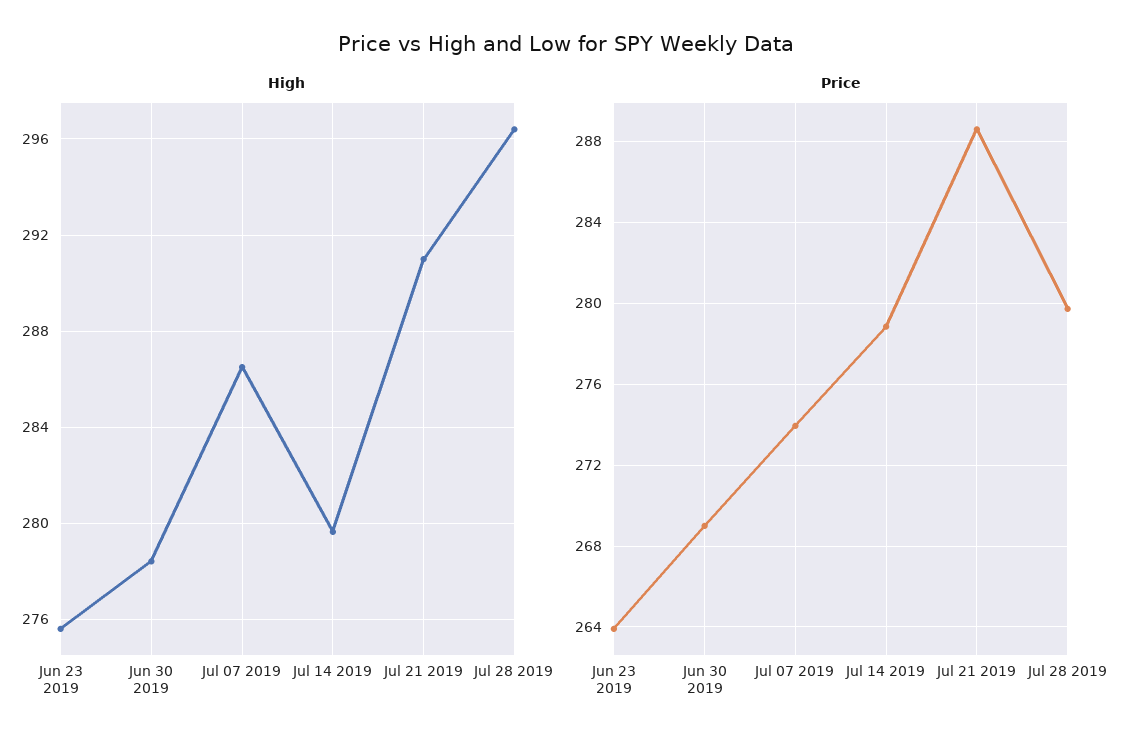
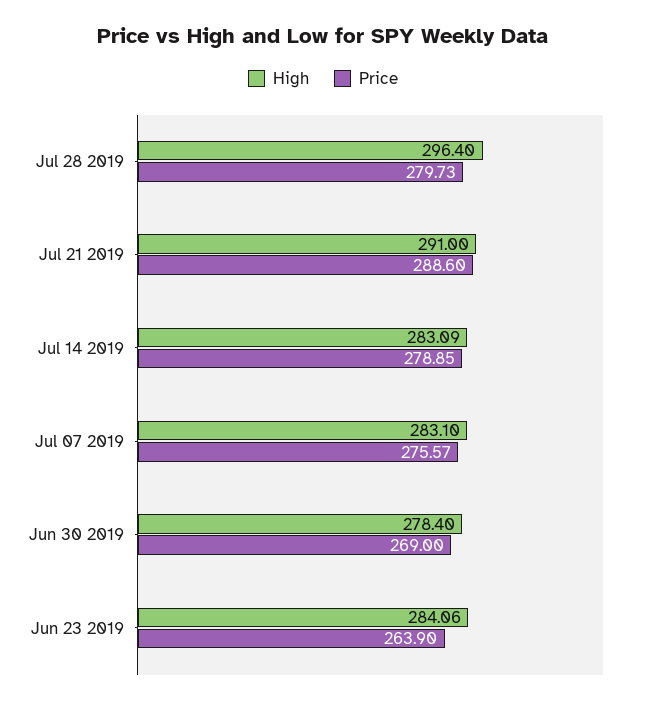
  {
    "High": {
-     "Jun 23 2019": 275.5,
+     "Jun 23 2019": 284.06,
      "Jun 30 2019": 278.4,
-     "Jul 07 2019": 286.5,
+     "Jul 07 2019": 283.1,
-     "Jul 14 2019": 279.5,
+     "Jul 14 2019": 283.09,
      "Jul 21 2019": 291,
      "Jul 28 2019": 296.4
    },
    "Price": {
      "Jun 23 2019": 263.9,
      "Jun 30 2019": 269,
-     "Jul 07 2019": 274,
+     "Jul 07 2019": 275.57,
      "Jul 14 2019": 278.85,
      "Jul 21 2019": 288.6,
      "Jul 28 2019": 279.73
    }
  }

